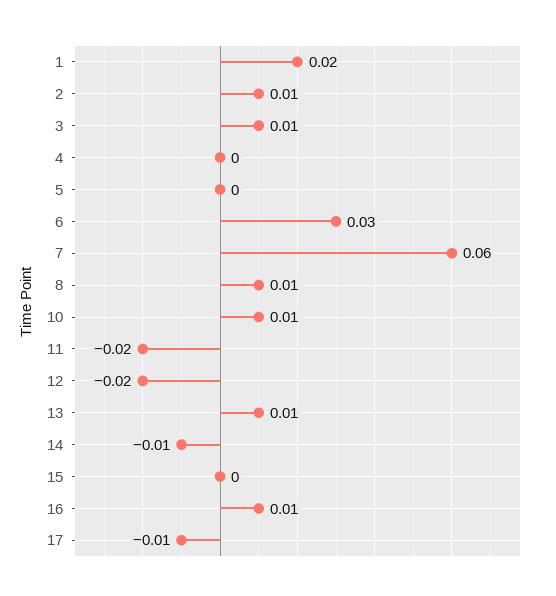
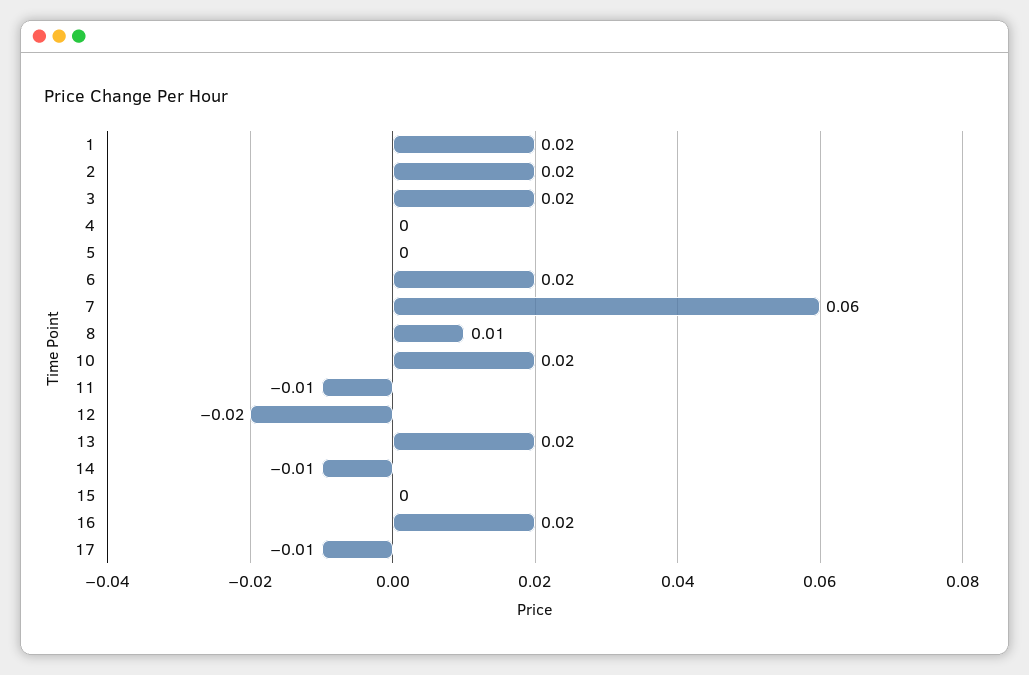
  {
    "1": 0.02,
-   "2": 0.01,
+   "2": 0.02,
-   "3": 0.01,
+   "3": 0.02,
    "4": 0,
    "5": 0,
-   "6": 0.03,
+   "6": 0.02,
    "7": 0.06,
    "8": 0.01,
-   "10": 0.01,
+   "10": 0.02,
-   "11": -0.02,
+   "11": -0.01,
    "12": -0.02,
-   "13": 0.01,
+   "13": 0.02,
    "14": -0.01,
    "15": 0,
-   "16": 0.01,
+   "16": 0.02,
    "17": -0.01
  }

